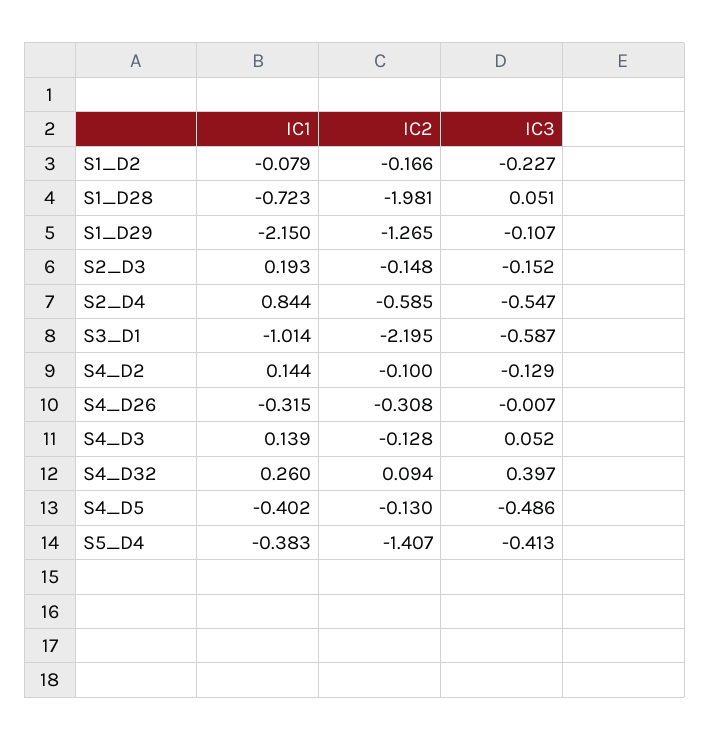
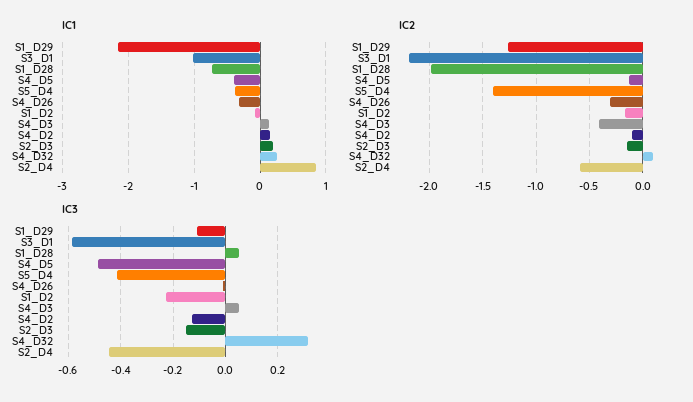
  {
    "IC1": {
      "S1_D2": -0.079,
      "S1_D28": -0.723,
      "S1_D29": -2.15,
      "S2_D3": 0.193,
      "S2_D4": 0.844,
      "S3_D1": -1.014,
      "S4_D2": 0.144,
      "S4_D26": -0.315,
      "S4_D3": 0.139,
      "S4_D32": 0.26,
      "S4_D5": -0.402,
      "S5_D4": -0.383
    },
    "IC2": {
      "S1_D2": -0.166,
      "S1_D28": -1.981,
      "S1_D29": -1.265,
      "S2_D3": -0.148,
      "S2_D4": -0.585,
      "S3_D1": -2.195,
      "S4_D2": -0.1,
      "S4_D26": -0.308,
-     "S4_D3": -0.128,
+     "S4_D3": -0.4,
      "S4_D32": 0.094,
      "S4_D5": -0.13,
      "S5_D4": -1.407
    },
    "IC3": {
      "S1_D2": -0.227,
      "S1_D28": 0.051,
      "S1_D29": -0.107,
      "S2_D3": -0.152,
-     "S2_D4": -0.547,
+     "S2_D4": -0.45,
      "S3_D1": -0.587,
      "S4_D2": -0.129,
      "S4_D26": -0.007,
      "S4_D3": 0.052,
-     "S4_D32": 0.397,
+     "S4_D32": 0.325,
      "S4_D5": -0.486,
      "S5_D4": -0.413
    }
  }

